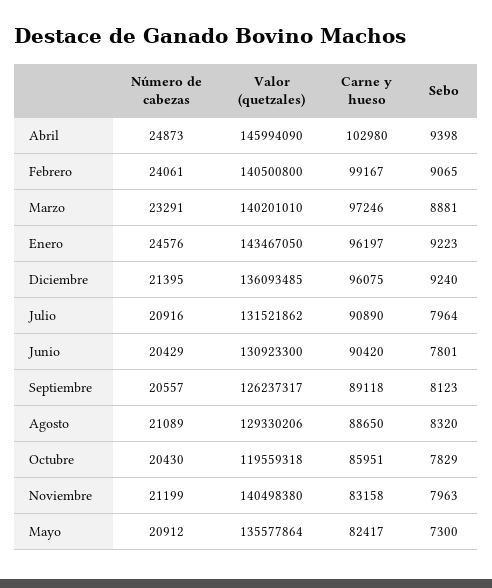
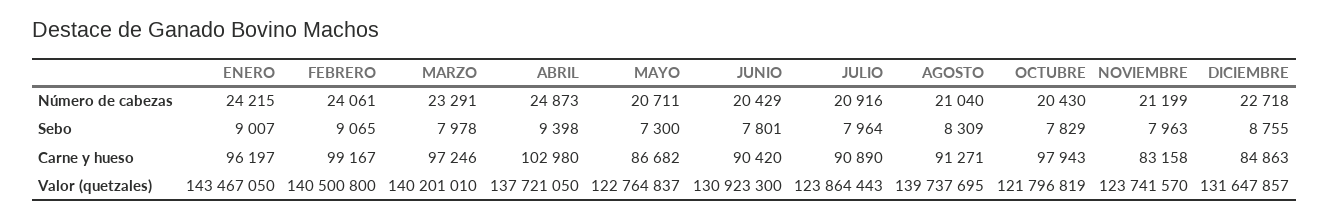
  {
    "Número de cabezas": {
      "Abril": 24873,
      "Febrero": 24061,
      "Marzo": 23291,
-     "Enero": 24576,
+     "Enero": 24215,
-     "Diciembre": 21395,
+     "Diciembre": 22718,
      "Julio": 20916,
      "Junio": 20429,
-     "Septiembre": 20557,
-     "Agosto": 21089,
+     "Agosto": 21040,
      "Octubre": 20430,
      "Noviembre": 21199,
-     "Mayo": 20912
+     "Mayo": 20711
    },
    "Valor (quetzales)": {
-     "Abril": 145994090,
+     "Abril": 137721050,
      "Febrero": 140500800,
      "Marzo": 140201010,
      "Enero": 143467050,
-     "Diciembre": 136093485,
+     "Diciembre": 131647857,
-     "Julio": 131521862,
+     "Julio": 123864443,
      "Junio": 130923300,
-     "Septiembre": 126237317,
-     "Agosto": 129330206,
+     "Agosto": 139737695,
-     "Octubre": 119559318,
+     "Octubre": 121796819,
-     "Noviembre": 140498380,
+     "Noviembre": 123741570,
-     "Mayo": 135577864
+     "Mayo": 122764837
    },
    "Carne y hueso": {
      "Abril": 102980,
      "Febrero": 99167,
      "Marzo": 97246,
      "Enero": 96197,
-     "Diciembre": 96075,
+     "Diciembre": 84863,
      "Julio": 90890,
      "Junio": 90420,
-     "Septiembre": 89118,
-     "Agosto": 88650,
+     "Agosto": 91271,
-     "Octubre": 85951,
+     "Octubre": 97943,
      "Noviembre": 83158,
-     "Mayo": 82417
+     "Mayo": 86682
    },
    "Sebo": {
      "Abril": 9398,
      "Febrero": 9065,
-     "Marzo": 8881,
+     "Marzo": 7978,
-     "Enero": 9223,
+     "Enero": 9007,
-     "Diciembre": 9240,
+     "Diciembre": 8755,
      "Julio": 7964,
      "Junio": 7801,
-     "Septiembre": 8123,
-     "Agosto": 8320,
+     "Agosto": 8309,
      "Octubre": 7829,
      "Noviembre": 7963,
      "Mayo": 7300
    }
  }

